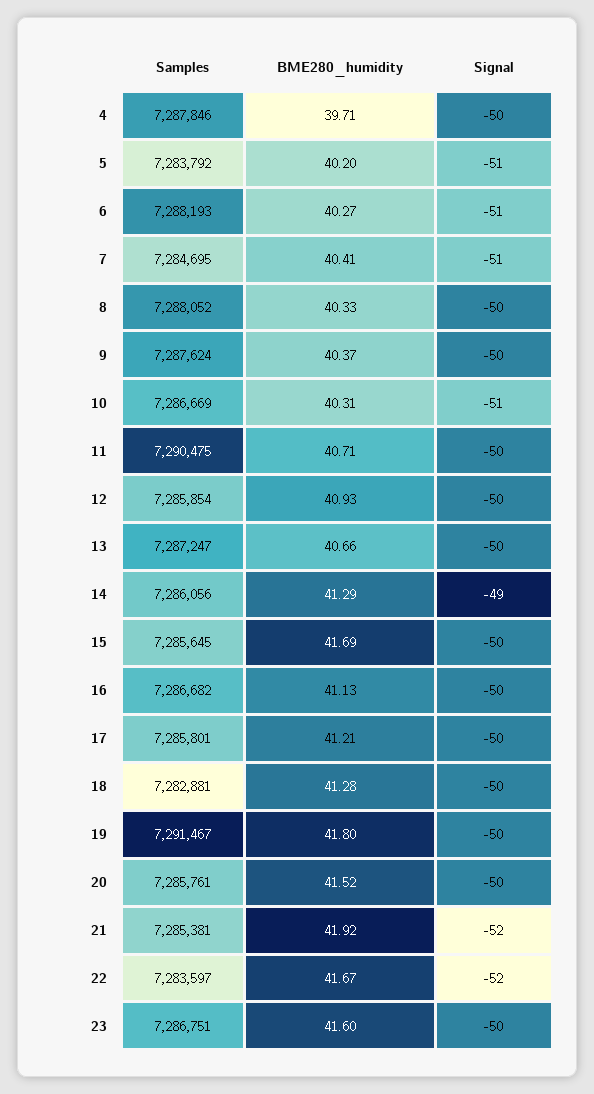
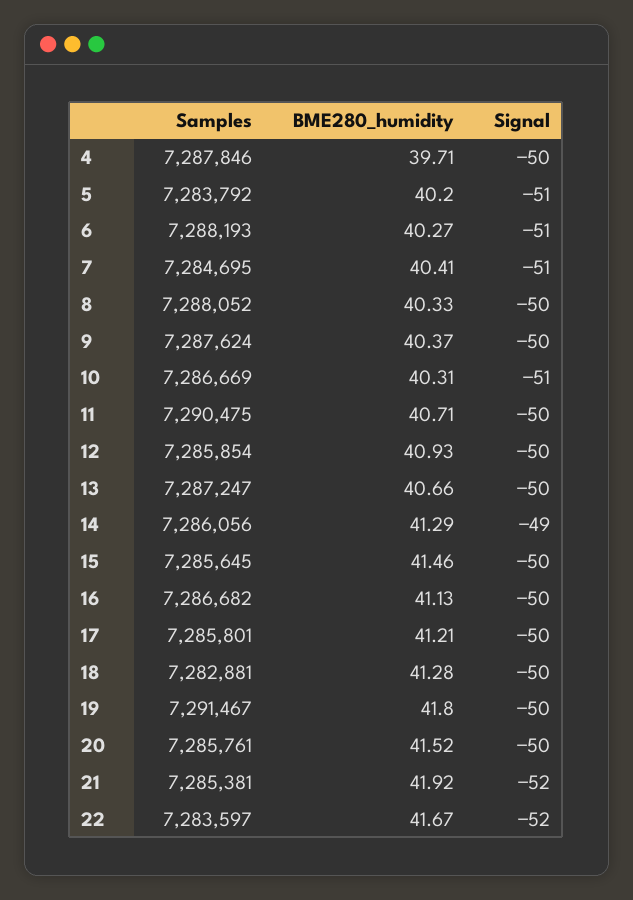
  {
    "Samples": {
      "4": 7287846,
      "5": 7283792,
      "6": 7288193,
      "7": 7284695,
      "8": 7288052,
      "9": 7287624,
      "10": 7286669,
      "11": 7290475,
      "12": 7285854,
      "13": 7287247,
      "14": 7286056,
      "15": 7285645,
      "16": 7286682,
      "17": 7285801,
      "18": 7282881,
      "19": 7291467,
      "20": 7285761,
      "21": 7285381,
-     "22": 7283597,
+     "22": 7283597
-     "23": 7286751
    },
    "BME280_humidity": {
      "4": 39.71,
      "5": 40.2,
      "6": 40.27,
      "7": 40.41,
      "8": 40.33,
      "9": 40.37,
      "10": 40.31,
      "11": 40.71,
      "12": 40.93,
      "13": 40.66,
      "14": 41.29,
-     "15": 41.69,
+     "15": 41.46,
      "16": 41.13,
      "17": 41.21,
      "18": 41.28,
      "19": 41.8,
      "20": 41.52,
      "21": 41.92,
-     "22": 41.67,
+     "22": 41.67
-     "23": 41.6
    },
    "Signal": {
      "4": -50,
      "5": -51,
      "6": -51,
      "7": -51,
      "8": -50,
      "9": -50,
      "10": -51,
      "11": -50,
      "12": -50,
      "13": -50,
      "14": -49,
      "15": -50,
      "16": -50,
      "17": -50,
      "18": -50,
      "19": -50,
      "20": -50,
      "21": -52,
-     "22": -52,
+     "22": -52
-     "23": -50
    }
  }

